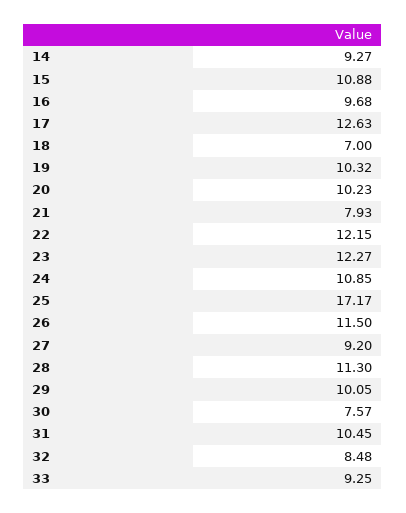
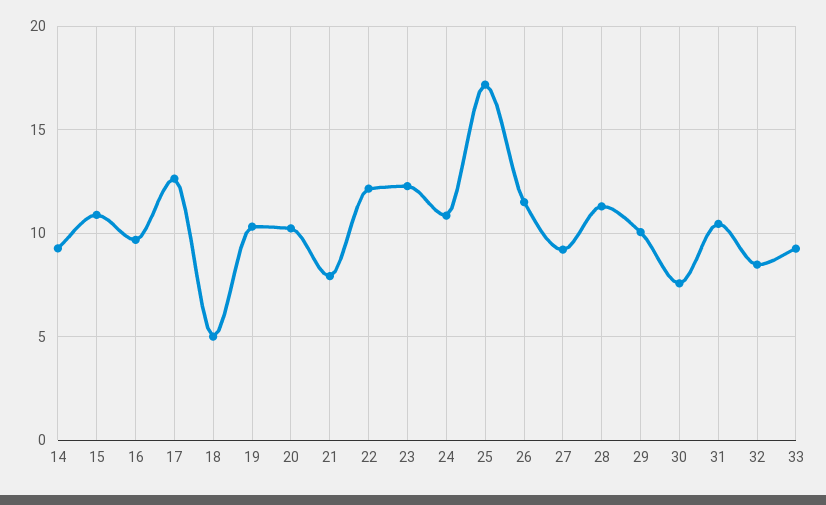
  {
    "14": 9.27,
    "15": 10.88,
    "16": 9.68,
    "17": 12.63,
-   "18": 7,
+   "18": 5,
    "19": 10.32,
    "20": 10.23,
    "21": 7.93,
    "22": 12.15,
    "23": 12.27,
    "24": 10.85,
    "25": 17.17,
    "26": 11.5,
    "27": 9.2,
    "28": 11.3,
    "29": 10.05,
    "30": 7.57,
    "31": 10.45,
    "32": 8.48,
    "33": 9.25
  }

